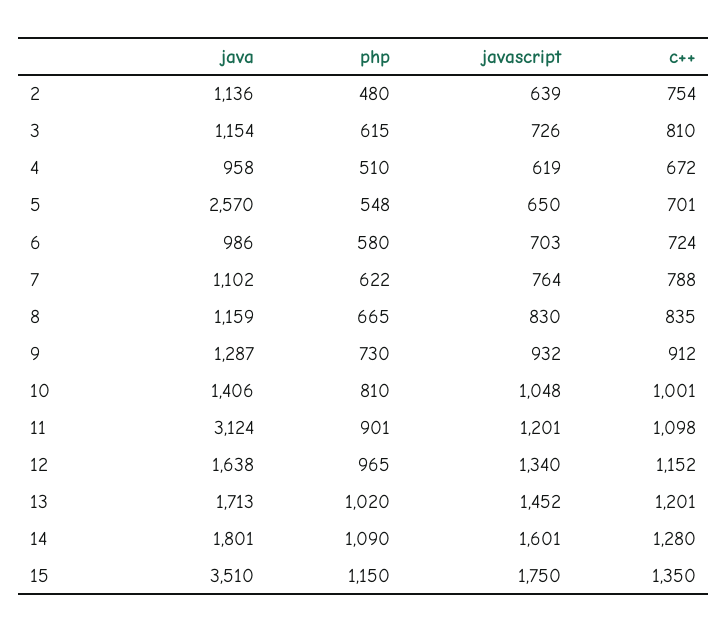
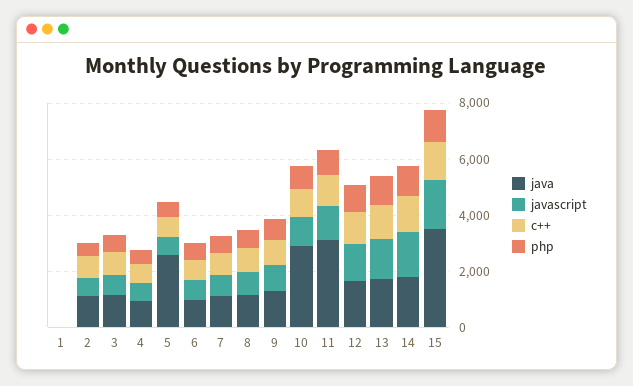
  {
    "java": {
      "2": 1136,
      "3": 1154,
      "4": 958,
      "5": 2570,
      "6": 986,
      "7": 1102,
      "8": 1159,
      "9": 1287,
-     "10": 1406,
+     "10": 3000,
      "11": 3124,
      "12": 1638,
      "13": 1713,
      "14": 1801,
-     "15": 3510
+     "15": 3510,
+     "1": 0
    },
    "php": {
      "2": 480,
      "3": 615,
      "4": 510,
      "5": 548,
      "6": 580,
      "7": 622,
      "8": 665,
      "9": 730,
      "10": 810,
      "11": 901,
      "12": 965,
      "13": 1020,
      "14": 1090,
-     "15": 1150
+     "15": 1150,
+     "1": 0
    },
    "javascript": {
      "2": 639,
      "3": 726,
      "4": 619,
      "5": 650,
      "6": 703,
      "7": 764,
      "8": 830,
      "9": 932,
      "10": 1048,
      "11": 1201,
      "12": 1340,
      "13": 1452,
      "14": 1601,
-     "15": 1750
+     "15": 1750,
+     "1": 0
    },
    "c++": {
      "2": 754,
      "3": 810,
      "4": 672,
      "5": 701,
      "6": 724,
      "7": 788,
      "8": 835,
      "9": 912,
      "10": 1001,
      "11": 1098,
      "12": 1152,
      "13": 1201,
      "14": 1280,
-     "15": 1350
+     "15": 1350,
+     "1": 0
    }
  }

